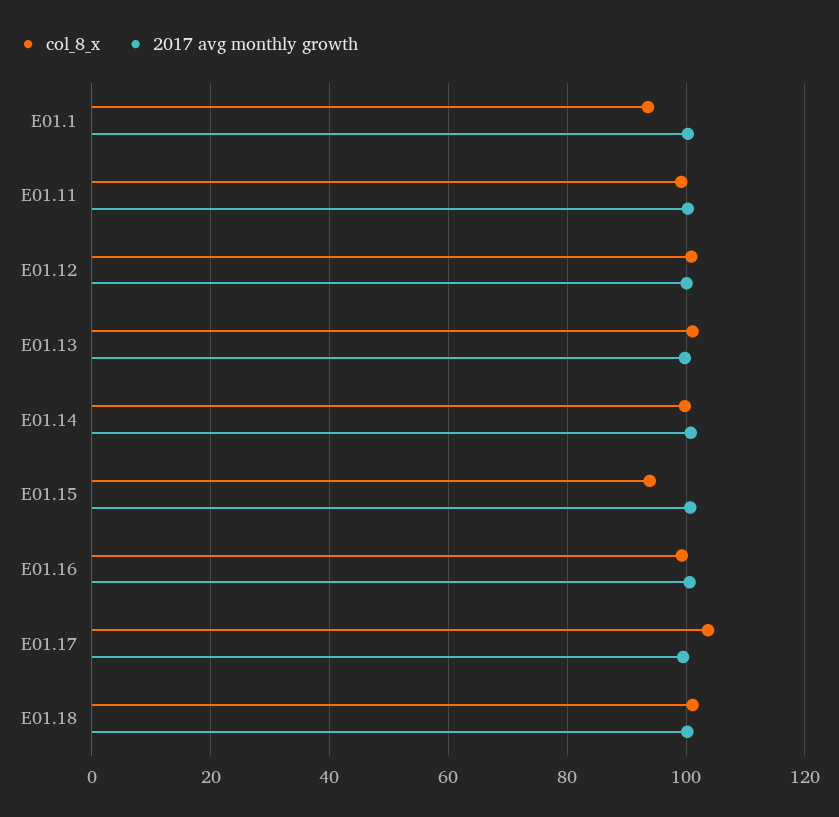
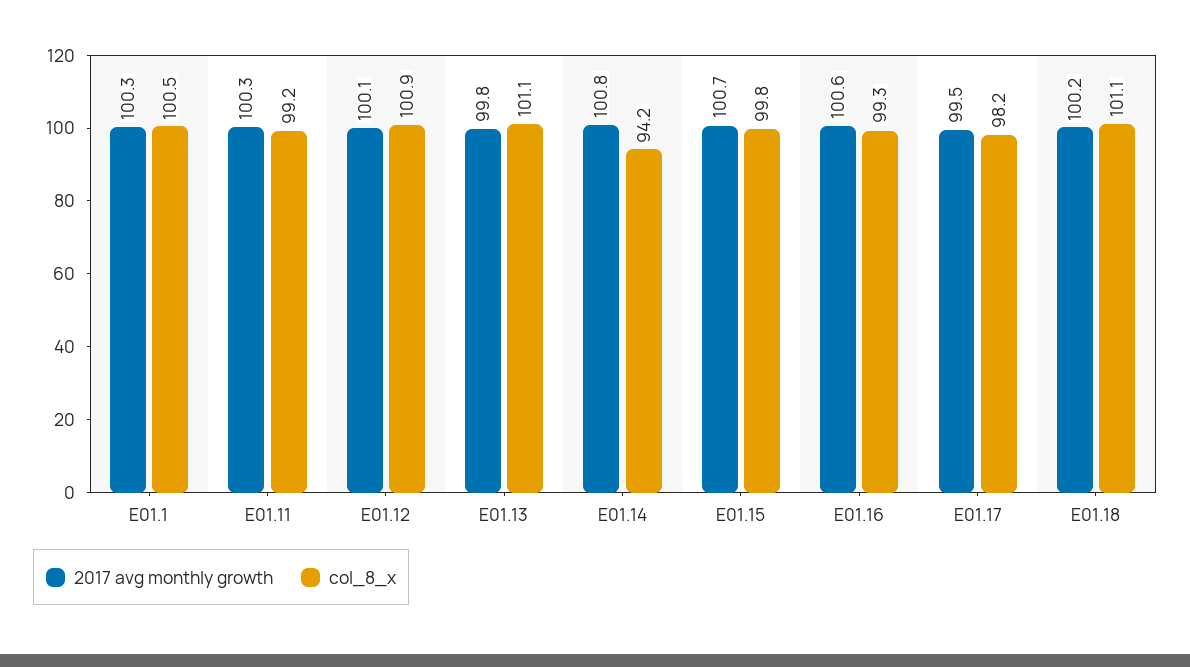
  {
    "col_8_x": {
-     "E01.1": 94,
+     "E01.1": 100.5,
      "E01.11": 99.2,
      "E01.12": 100.9,
      "E01.13": 101.1,
-     "E01.14": 100,
+     "E01.14": 94.2,
-     "E01.15": 94,
+     "E01.15": 99.8,
      "E01.16": 99.3,
-     "E01.17": 104,
+     "E01.17": 98.2,
      "E01.18": 101.1
    },
    "2017 avg monthly growth": {
      "E01.1": 100.3,
      "E01.11": 100.3,
      "E01.12": 100.1,
      "E01.13": 99.8,
      "E01.14": 100.8,
      "E01.15": 100.7,
      "E01.16": 100.6,
      "E01.17": 99.5,
      "E01.18": 100.2
    }
  }

